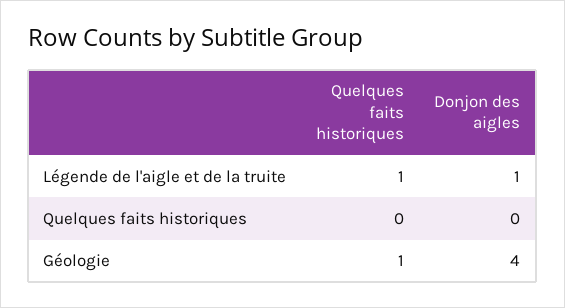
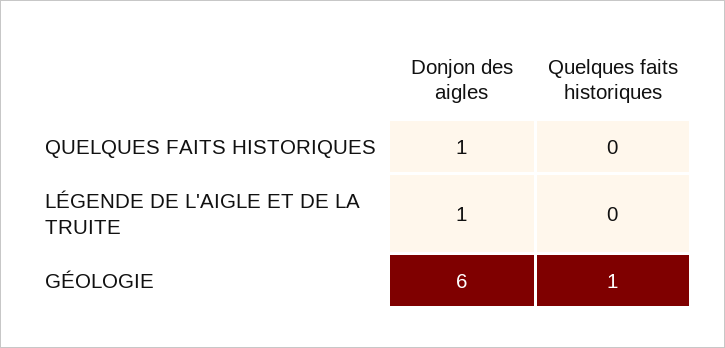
  {
    "Quelques faits historiques": {
-     "Légende de l'aigle et de la truite": 1,
+     "Légende de l'aigle et de la truite": 0,
      "Quelques faits historiques": 0,
      "Géologie": 1
    },
    "Donjon des aigles": {
      "Légende de l'aigle et de la truite": 1,
-     "Quelques faits historiques": 0,
+     "Quelques faits historiques": 1,
-     "Géologie": 4
+     "Géologie": 6
    }
  }

